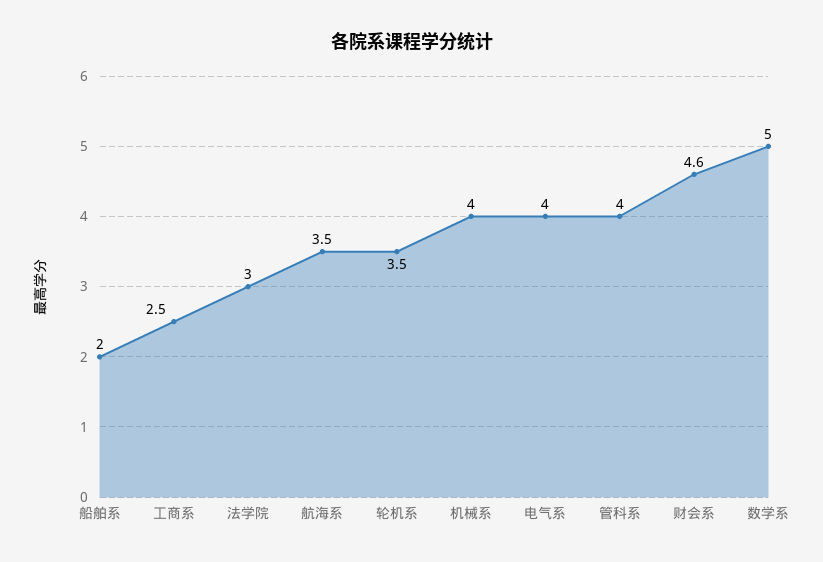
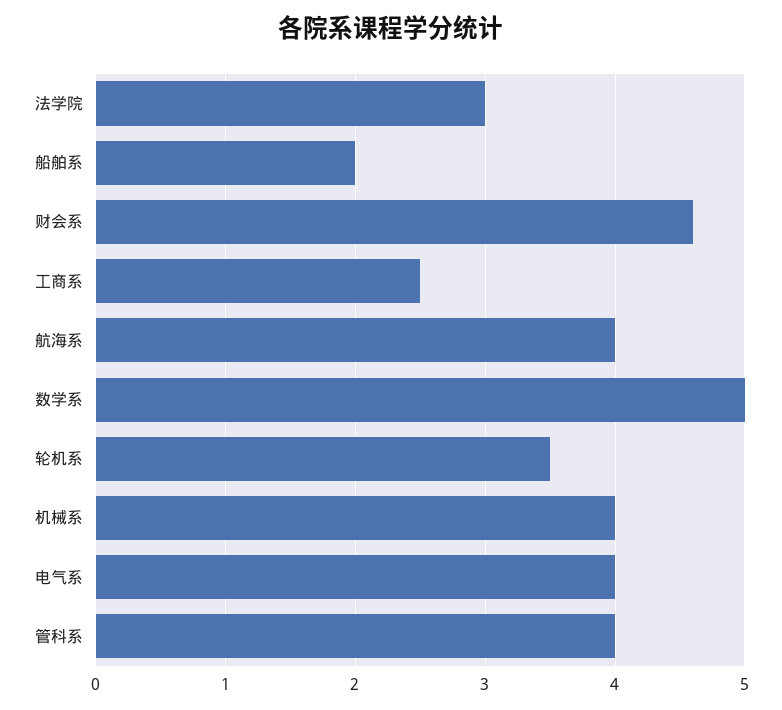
  {
    "船舶系": 2,
    "工商系": 2.5,
    "法学院": 3,
-   "航海系": 3.5,
+   "航海系": 4,
    "轮机系": 3.5,
    "机械系": 4,
    "电气系": 4,
    "管科系": 4,
    "财会系": 4.6,
    "数学系": 5
  }

